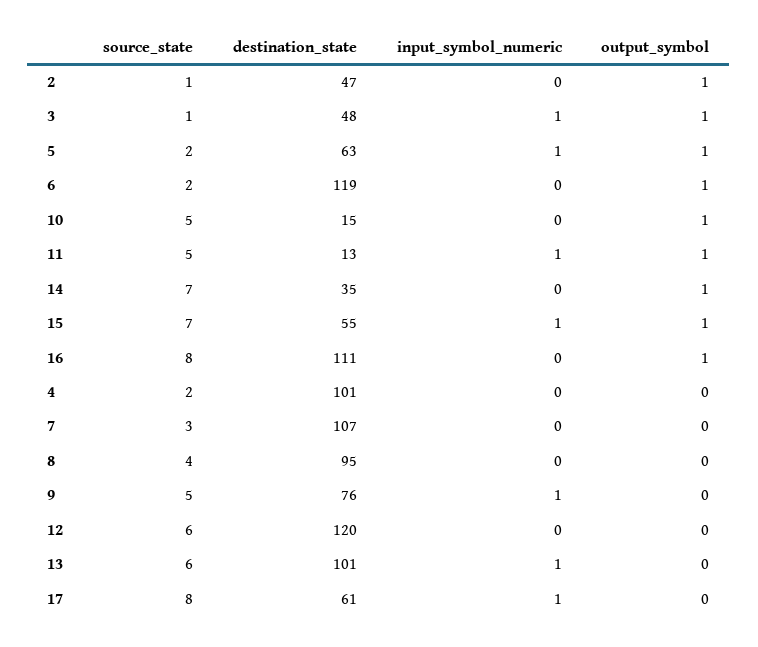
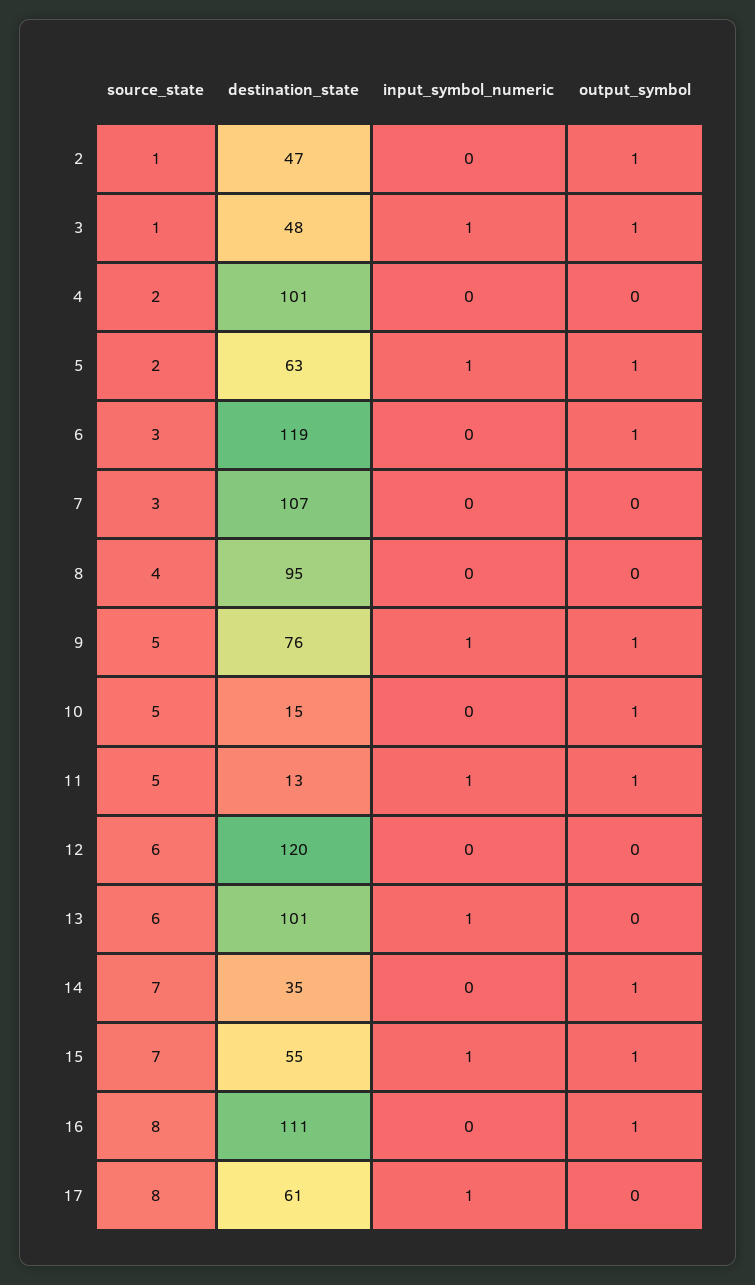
  {
    "source_state": {
      "2": 1,
      "3": 1,
      "5": 2,
-     "6": 2,
+     "6": 3,
      "10": 5,
      "11": 5,
      "14": 7,
      "15": 7,
      "16": 8,
      "4": 2,
      "7": 3,
      "8": 4,
      "9": 5,
      "12": 6,
      "13": 6,
      "17": 8
    },
    "destination_state": {
      "2": 47,
      "3": 48,
      "5": 63,
      "6": 119,
      "10": 15,
      "11": 13,
      "14": 35,
      "15": 55,
      "16": 111,
      "4": 101,
      "7": 107,
      "8": 95,
      "9": 76,
      "12": 120,
      "13": 101,
      "17": 61
    },
    "input_symbol_numeric": {
      "2": 0,
      "3": 1,
      "5": 1,
      "6": 0,
      "10": 0,
      "11": 1,
      "14": 0,
      "15": 1,
      "16": 0,
      "4": 0,
      "7": 0,
      "8": 0,
      "9": 1,
      "12": 0,
      "13": 1,
      "17": 1
    },
    "output_symbol": {
      "2": 1,
      "3": 1,
      "5": 1,
      "6": 1,
      "10": 1,
      "11": 1,
      "14": 1,
      "15": 1,
      "16": 1,
      "4": 0,
      "7": 0,
      "8": 0,
-     "9": 0,
+     "9": 1,
      "12": 0,
      "13": 0,
      "17": 0
    }
  }

